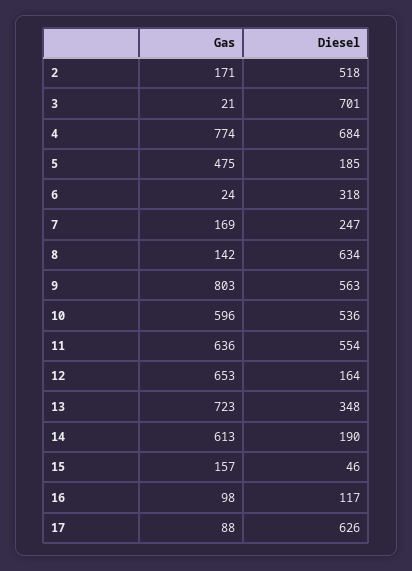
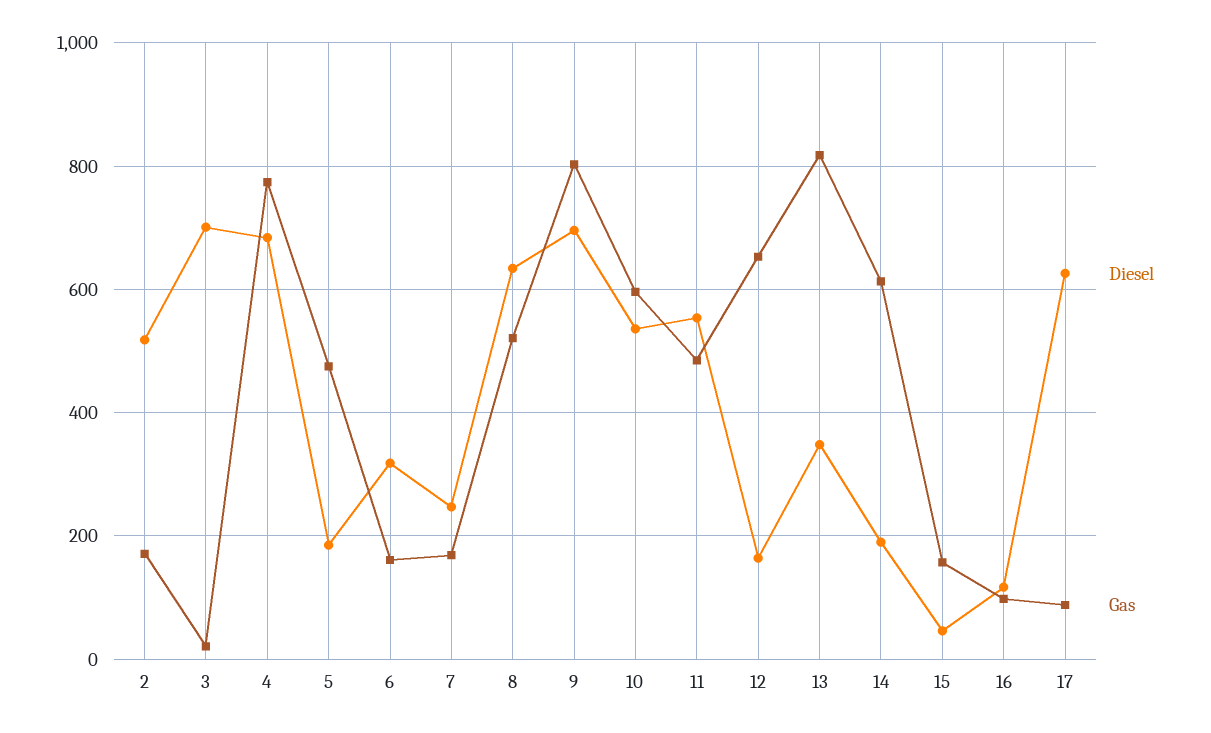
  {
    "Gas": {
      "2": 171,
      "3": 21,
      "4": 774,
      "5": 475,
-     "6": 24,
+     "6": 160,
      "7": 169,
-     "8": 142,
+     "8": 520,
      "9": 803,
      "10": 596,
-     "11": 636,
+     "11": 480,
      "12": 653,
-     "13": 723,
+     "13": 820,
      "14": 613,
      "15": 157,
      "16": 98,
      "17": 88
    },
    "Diesel": {
      "2": 518,
      "3": 701,
      "4": 684,
      "5": 185,
      "6": 318,
      "7": 247,
      "8": 634,
-     "9": 563,
+     "9": 700,
      "10": 536,
      "11": 554,
      "12": 164,
      "13": 348,
      "14": 190,
      "15": 46,
      "16": 117,
      "17": 626
    }
  }

